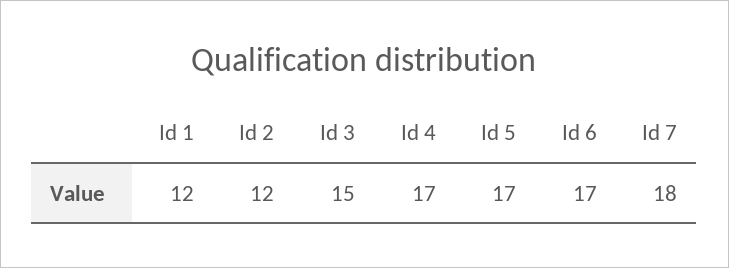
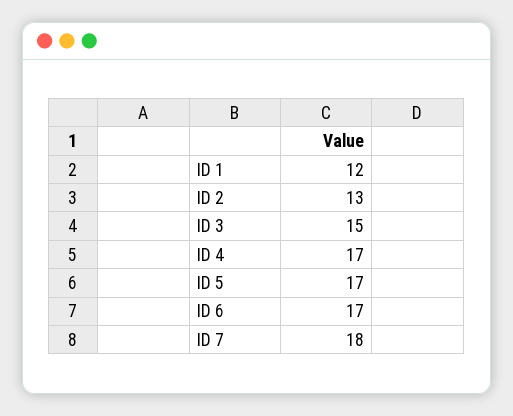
  {
    "Id 1": 12,
-   "Id 2": 12,
+   "Id 2": 13,
    "Id 3": 15,
    "Id 4": 17,
    "Id 5": 17,
    "Id 6": 17,
    "Id 7": 18
  }

